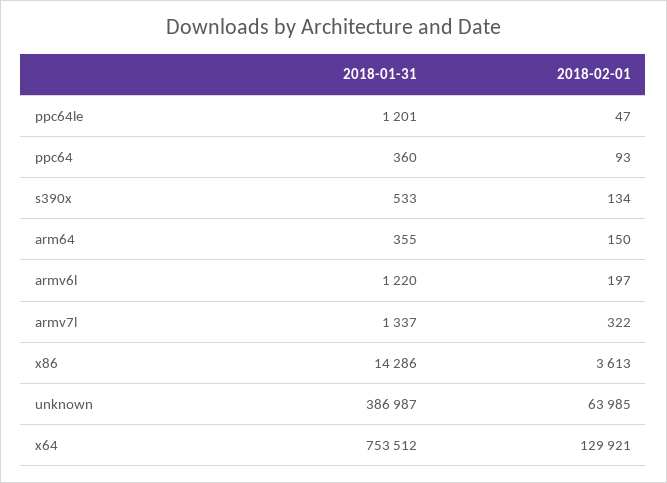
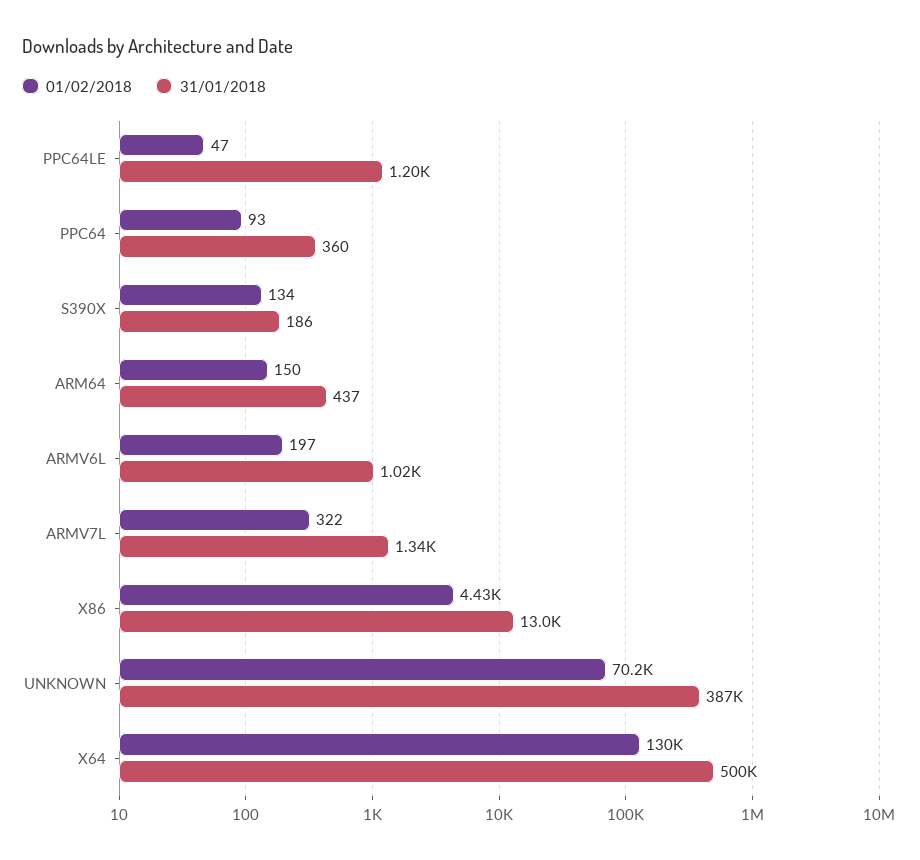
  {
    "2018-01-31": {
      "ppc64le": 1201,
      "ppc64": 360,
-     "s390x": 533,
+     "s390x": 186,
-     "arm64": 355,
+     "arm64": 437,
-     "armv6l": 1220,
+     "armv6l": 1020,
      "armv7l": 1337,
-     "x86": 14286,
+     "x86": 13000,
      "unknown": 386987,
-     "x64": 753512
+     "x64": 500000
    },
    "2018-02-01": {
      "ppc64le": 47,
      "ppc64": 93,
      "s390x": 134,
      "arm64": 150,
      "armv6l": 197,
      "armv7l": 322,
-     "x86": 3613,
+     "x86": 4430,
-     "unknown": 63985,
+     "unknown": 70200,
      "x64": 129921
    }
  }

